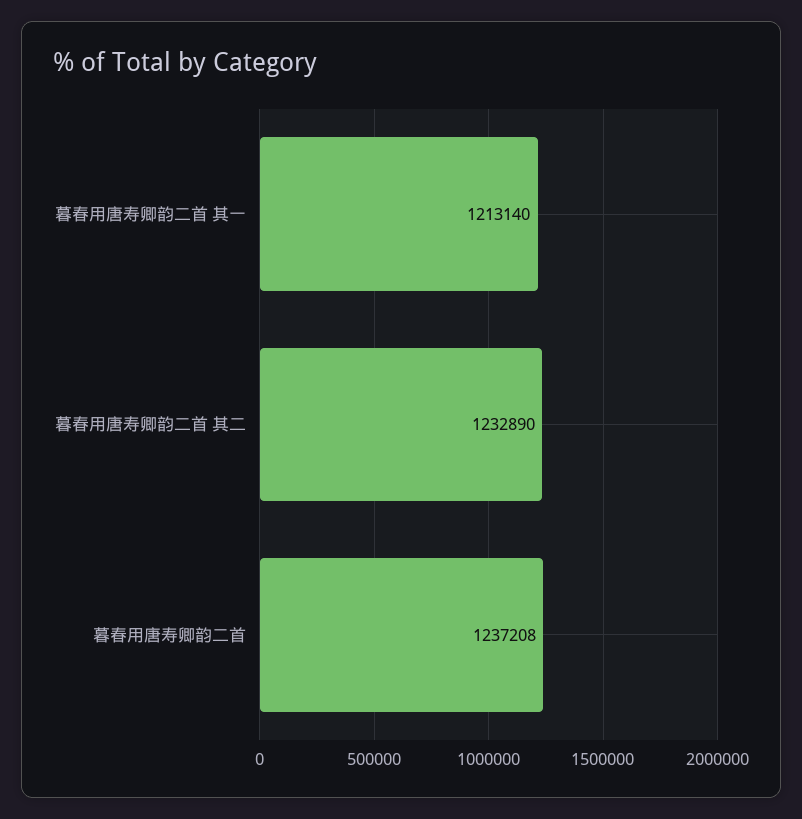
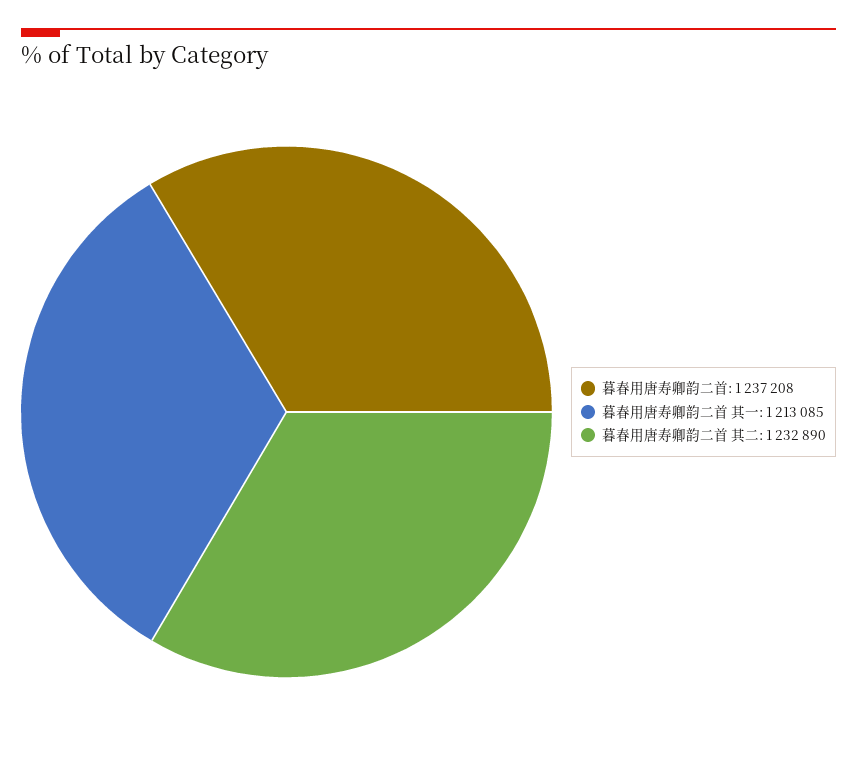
  {
-   "暮春用唐寿卿韵二首 其一": 1213140,
+   "暮春用唐寿卿韵二首 其一": 1213085,
    "暮春用唐寿卿韵二首 其二": 1232890,
    "暮春用唐寿卿韵二首": 1237208
  }

